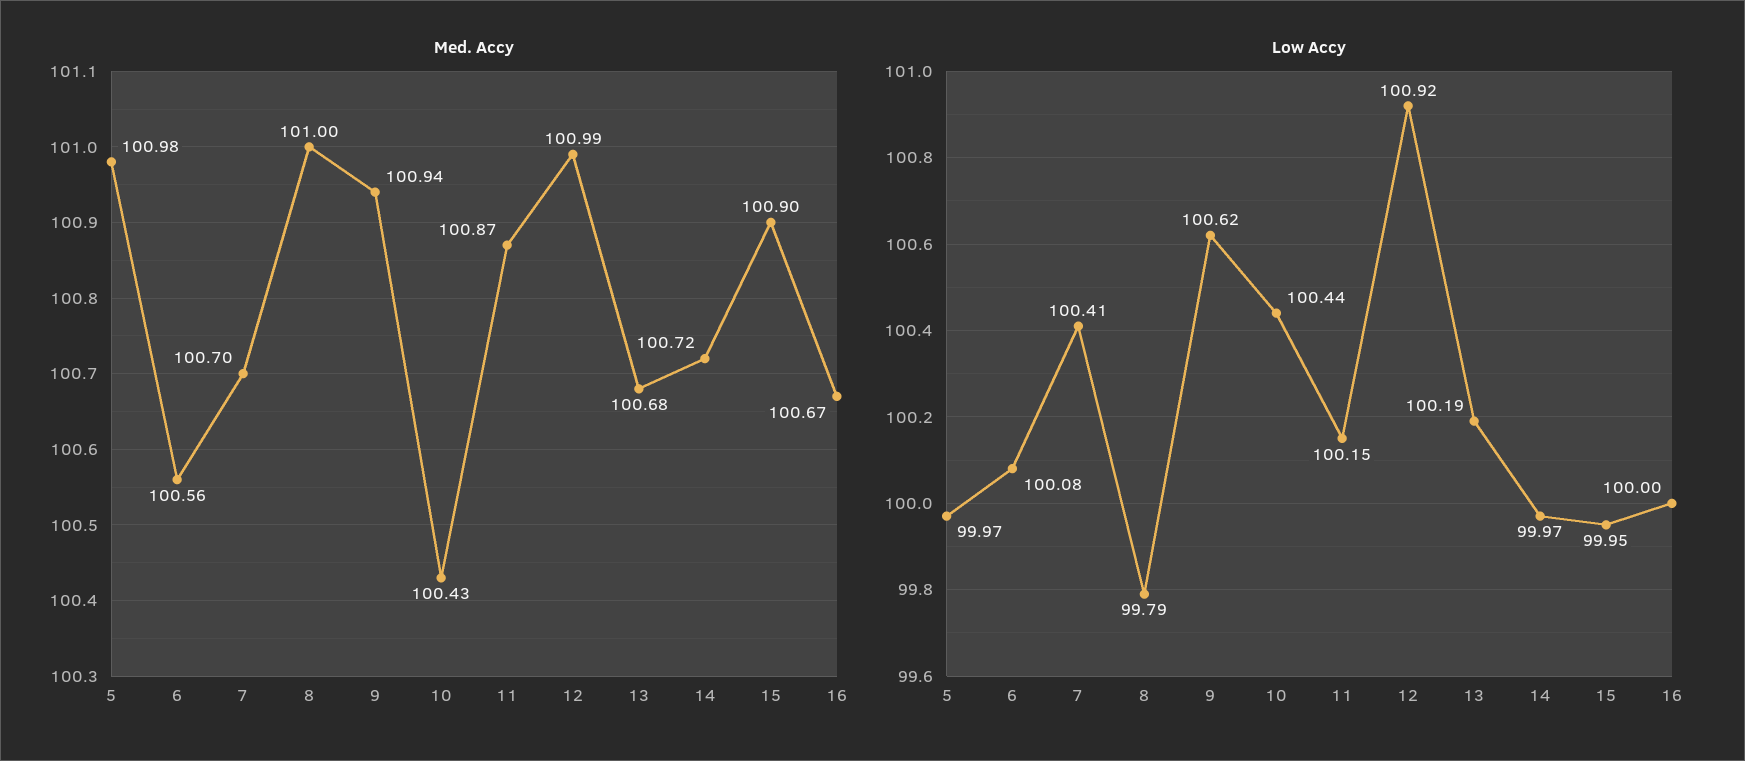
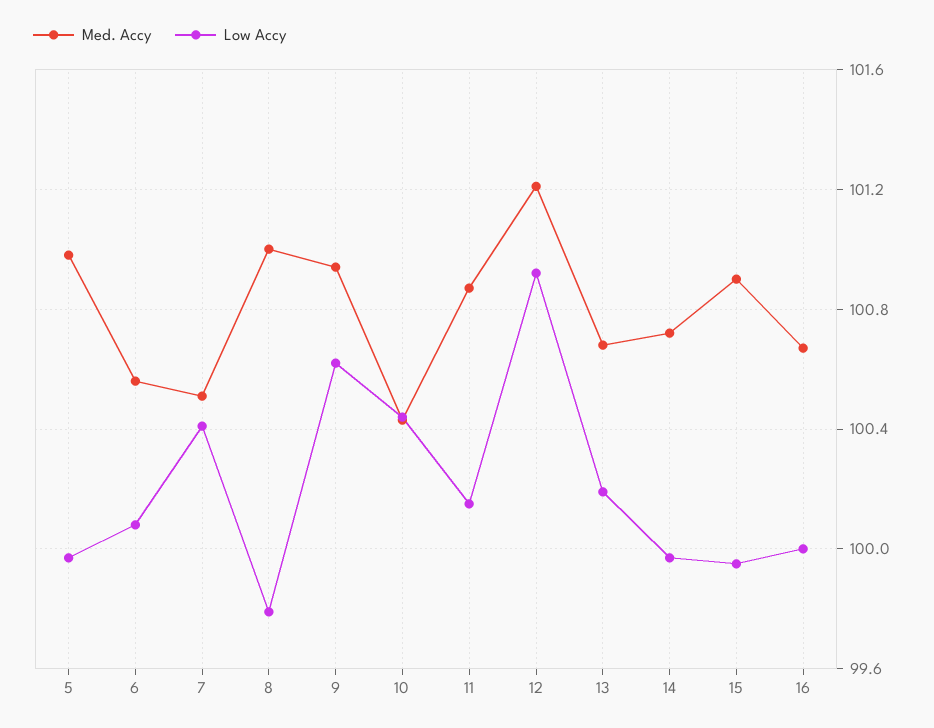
  {
    "Med. Accy": {
      "5": 100.98,
      "6": 100.56,
-     "7": 100.7,
+     "7": 100.5,
      "8": 101,
      "9": 100.94,
      "10": 100.43,
      "11": 100.87,
-     "12": 100.99,
+     "12": 101.2,
      "13": 100.68,
      "14": 100.72,
      "15": 100.9,
      "16": 100.67
    },
    "Low Accy": {
      "5": 99.97,
      "6": 100.08,
      "7": 100.41,
      "8": 99.79,
      "9": 100.62,
      "10": 100.44,
      "11": 100.15,
      "12": 100.92,
      "13": 100.19,
      "14": 99.97,
      "15": 99.95,
      "16": 100
    }
  }

